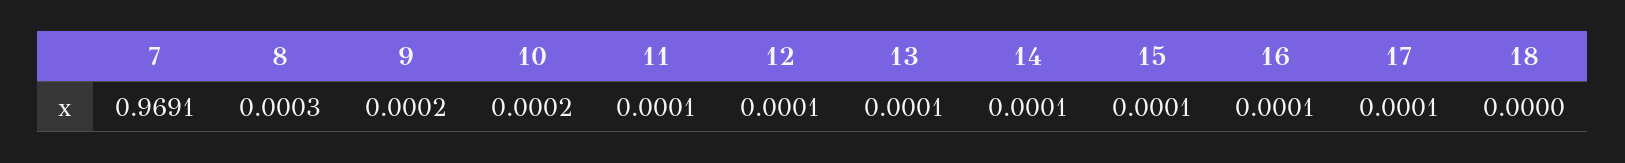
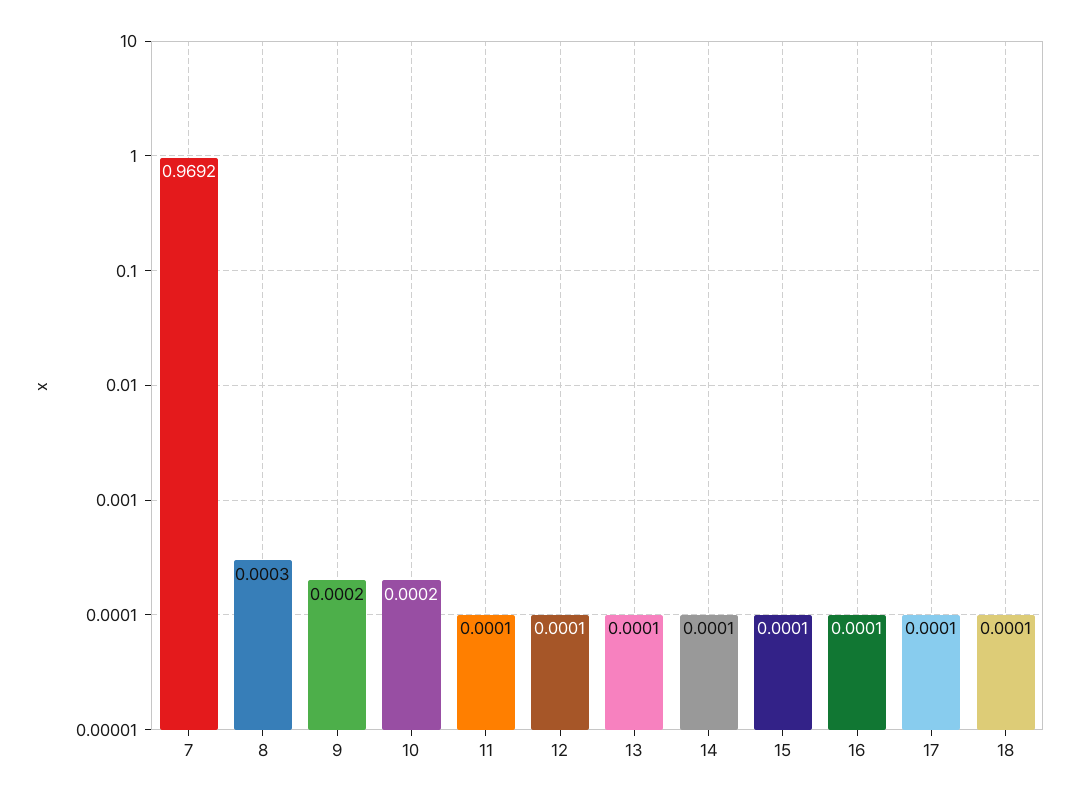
  {
-   "7": 0.9691,
+   "7": 0.9692,
    "8": 0.0003,
    "9": 0.0002,
    "10": 0.0002,
    "11": 0.0001,
    "12": 0.0001,
    "13": 0.0001,
    "14": 0.0001,
    "15": 0.0001,
    "16": 0.0001,
    "17": 0.0001,
-   "18": 0
+   "18": 0.0001
  }

